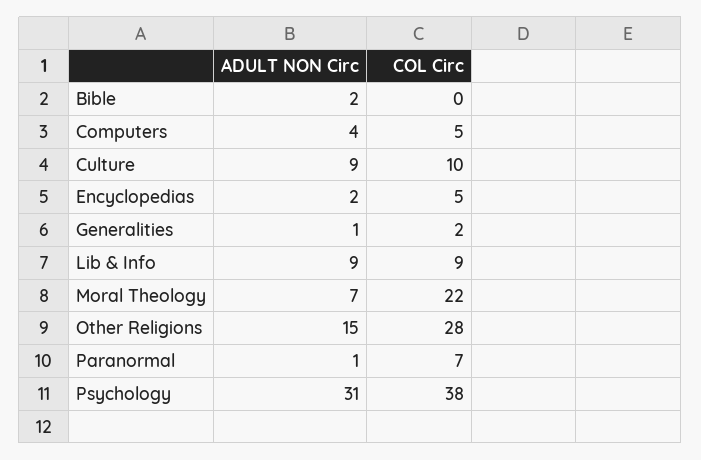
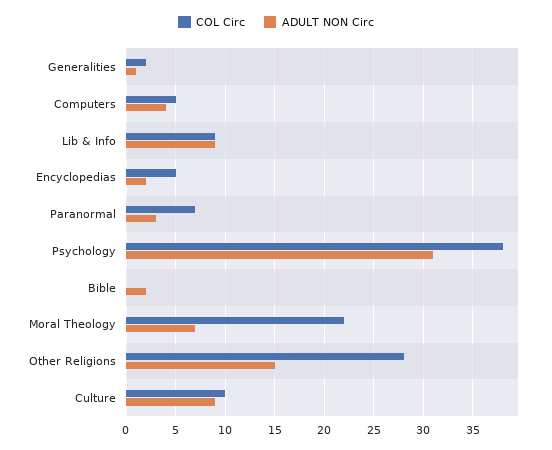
  {
    "ADULT NON Circ": {
      "Bible": 2,
      "Computers": 4,
      "Culture": 9,
      "Encyclopedias": 2,
      "Generalities": 1,
      "Lib & Info": 9,
      "Moral Theology": 7,
      "Other Religions": 15,
-     "Paranormal": 1,
+     "Paranormal": 3,
      "Psychology": 31
    },
    "COL Circ": {
      "Bible": 0,
      "Computers": 5,
      "Culture": 10,
      "Encyclopedias": 5,
      "Generalities": 2,
      "Lib & Info": 9,
      "Moral Theology": 22,
      "Other Religions": 28,
      "Paranormal": 7,
      "Psychology": 38
    }
  }

